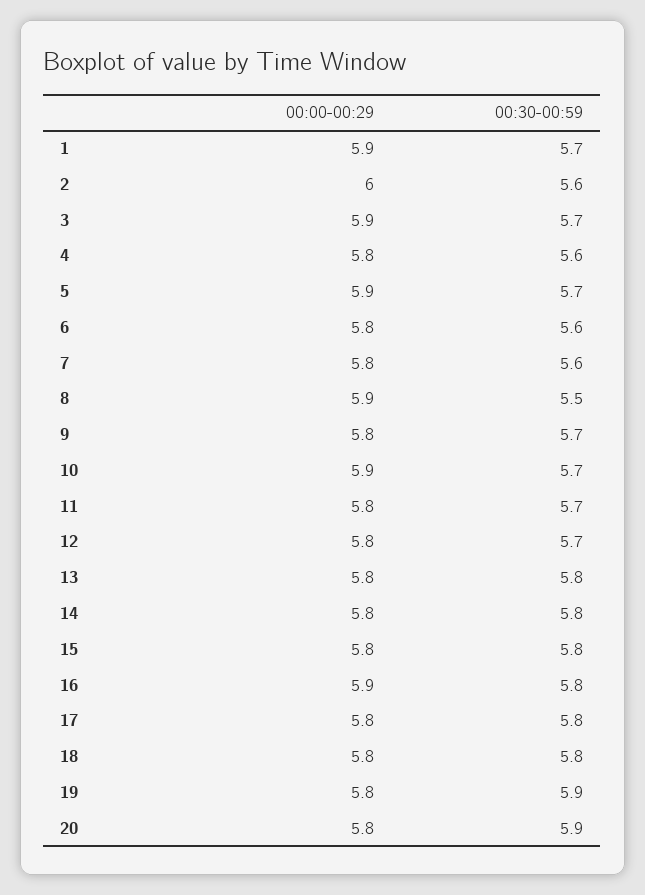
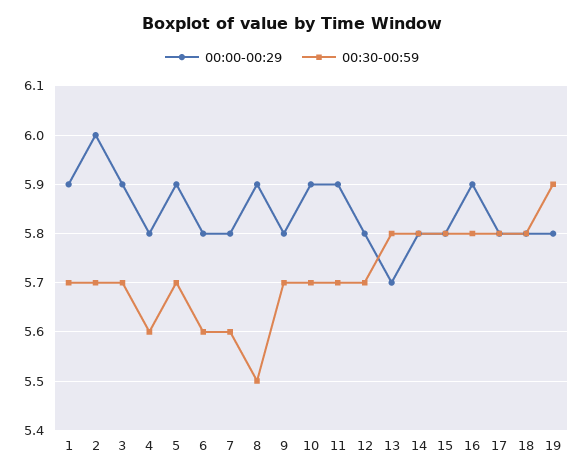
  {
    "00:00-00:29": {
      "1": 5.9,
      "2": 6,
      "3": 5.9,
      "4": 5.8,
      "5": 5.9,
      "6": 5.8,
      "7": 5.8,
      "8": 5.9,
      "9": 5.8,
      "10": 5.9,
-     "11": 5.8,
+     "11": 5.9,
      "12": 5.8,
-     "13": 5.8,
+     "13": 5.7,
      "14": 5.8,
      "15": 5.8,
      "16": 5.9,
      "17": 5.8,
      "18": 5.8,
-     "19": 5.8,
+     "19": 5.8
-     "20": 5.8
    },
    "00:30-00:59": {
      "1": 5.7,
-     "2": 5.6,
+     "2": 5.7,
      "3": 5.7,
      "4": 5.6,
      "5": 5.7,
      "6": 5.6,
      "7": 5.6,
      "8": 5.5,
      "9": 5.7,
      "10": 5.7,
      "11": 5.7,
      "12": 5.7,
      "13": 5.8,
      "14": 5.8,
      "15": 5.8,
      "16": 5.8,
      "17": 5.8,
      "18": 5.8,
-     "19": 5.9,
+     "19": 5.9
-     "20": 5.9
    }
  }

